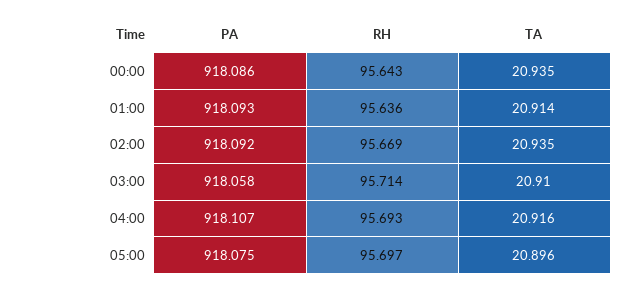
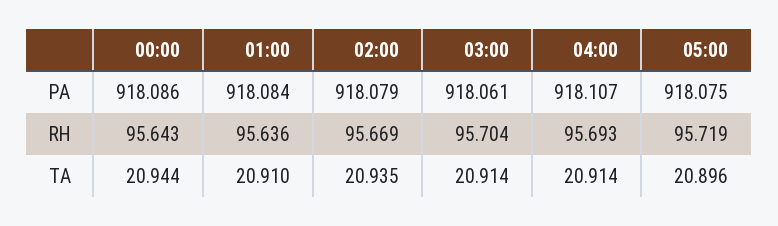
  {
    "PA": {
      "00:00": 918.086,
-     "01:00": 918.093,
+     "01:00": 918.084,
-     "02:00": 918.092,
+     "02:00": 918.079,
-     "03:00": 918.058,
+     "03:00": 918.061,
      "04:00": 918.107,
      "05:00": 918.075
    },
    "RH": {
      "00:00": 95.643,
      "01:00": 95.636,
      "02:00": 95.669,
-     "03:00": 95.714,
+     "03:00": 95.704,
      "04:00": 95.693,
-     "05:00": 95.697
+     "05:00": 95.719
    },
    "TA": {
-     "00:00": 20.935,
+     "00:00": 20.944,
-     "01:00": 20.914,
+     "01:00": 20.91,
      "02:00": 20.935,
-     "03:00": 20.91,
+     "03:00": 20.914,
-     "04:00": 20.916,
+     "04:00": 20.914,
      "05:00": 20.896
    }
  }

